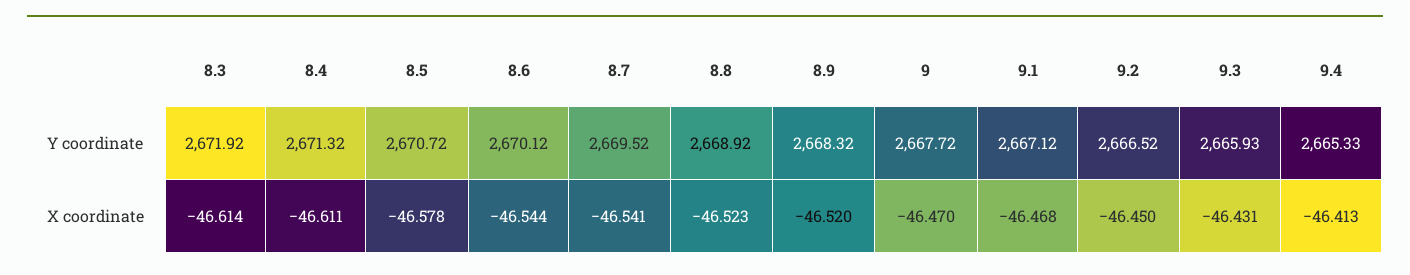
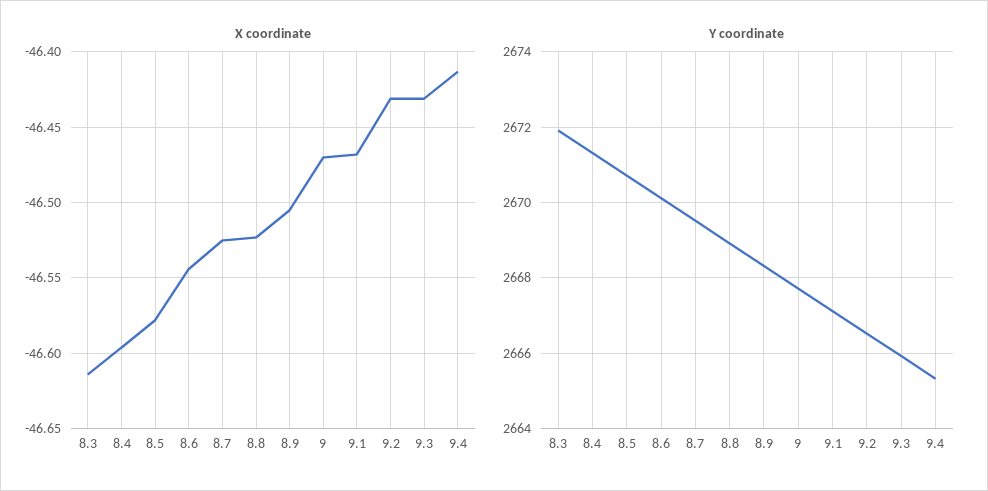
  {
    "Y coordinate": {
      "8.3": 2671.92,
      "8.4": 2671.32,
      "8.5": 2670.72,
      "8.6": 2670.12,
      "8.7": 2669.52,
      "8.8": 2668.92,
      "8.9": 2668.32,
      "9": 2667.72,
      "9.1": 2667.12,
      "9.2": 2666.52,
      "9.3": 2665.93,
      "9.4": 2665.33
    },
    "X coordinate": {
      "8.3": -46.614,
-     "8.4": -46.611,
+     "8.4": -46.595,
      "8.5": -46.578,
      "8.6": -46.544,
-     "8.7": -46.541,
+     "8.7": -46.525,
      "8.8": -46.523,
-     "8.9": -46.52,
+     "8.9": -46.505,
      "9": -46.47,
      "9.1": -46.468,
-     "9.2": -46.45,
+     "9.2": -46.43,
      "9.3": -46.431,
      "9.4": -46.413
    }
  }

